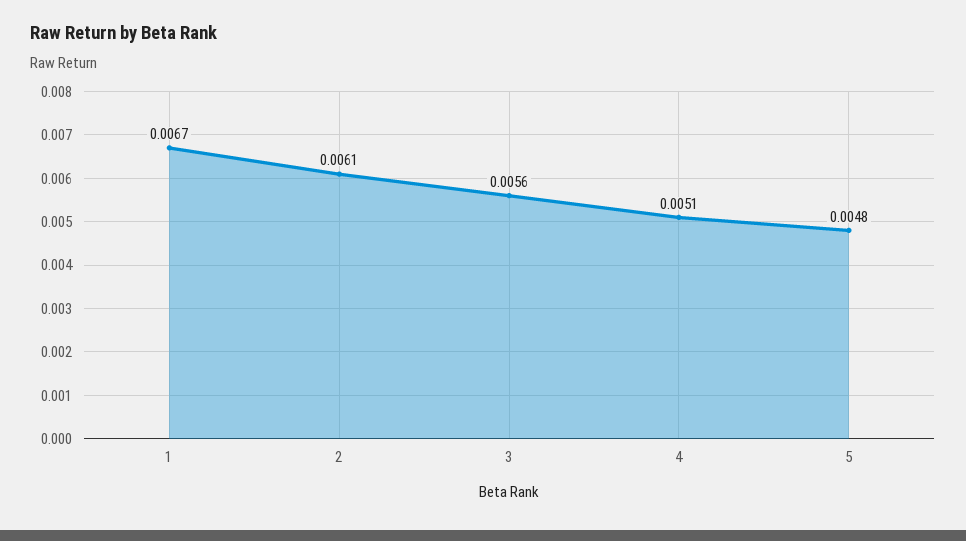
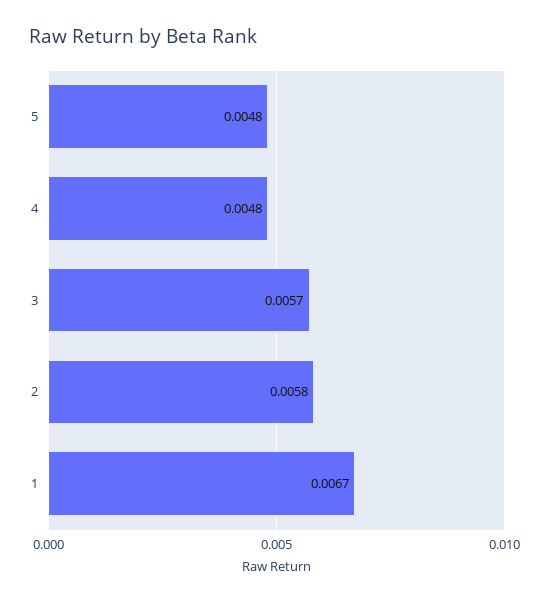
  {
    "1": 0.0067,
-   "2": 0.0061,
+   "2": 0.0058,
-   "3": 0.0056,
+   "3": 0.0057,
-   "4": 0.0051,
+   "4": 0.0048,
    "5": 0.0048
  }

